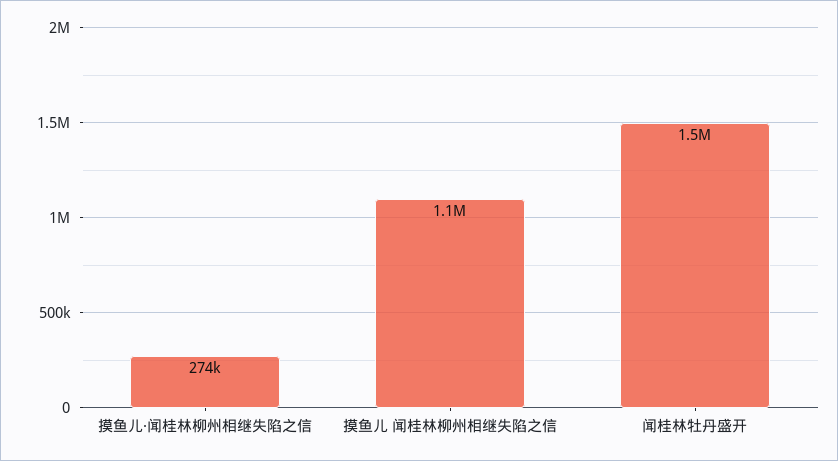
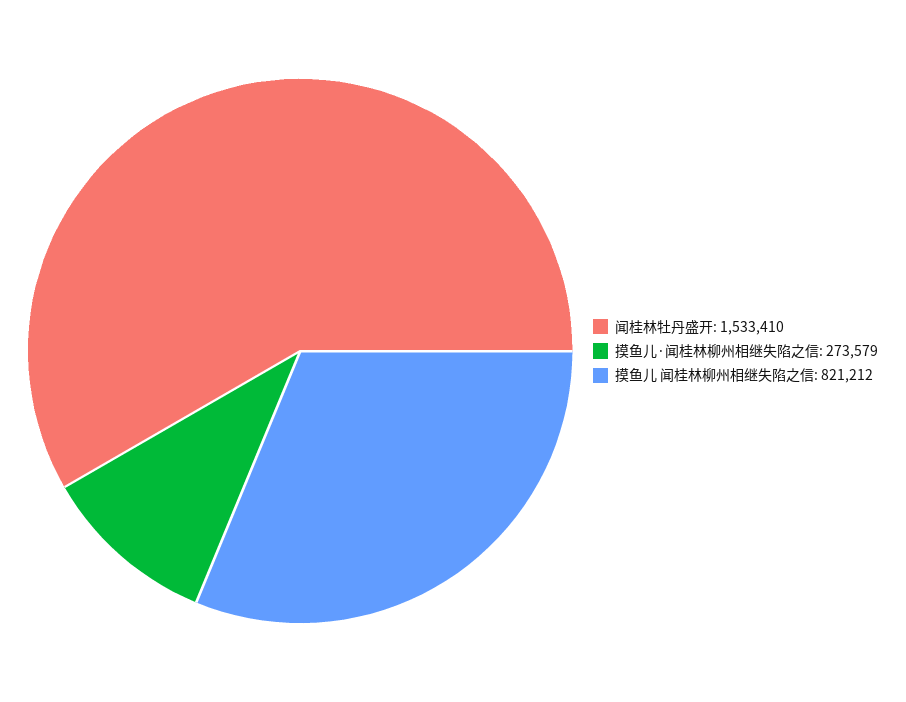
  {
    "摸鱼儿·闻桂林柳州相继失陷之信": 273579,
-   "摸鱼儿 闻桂林柳州相继失陷之信": 1100000,
+   "摸鱼儿 闻桂林柳州相继失陷之信": 821212,
    "闻桂林牡丹盛开": 1533410
  }

